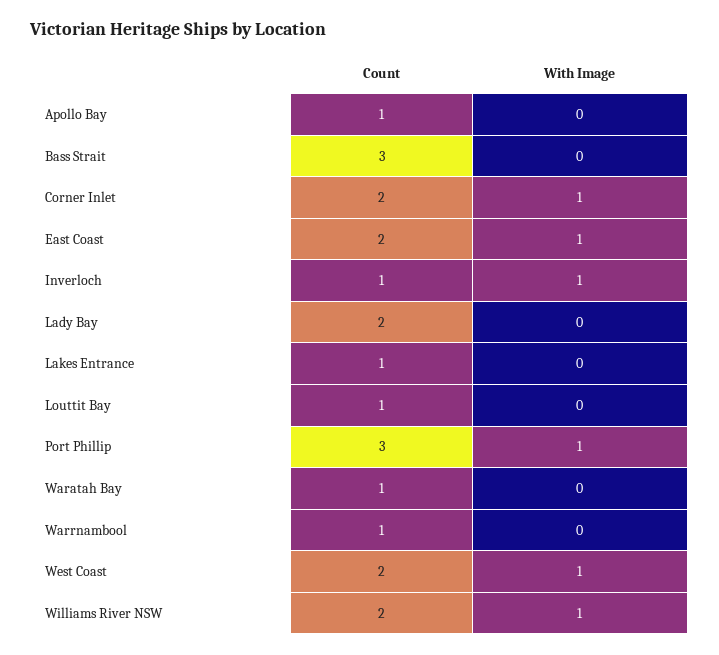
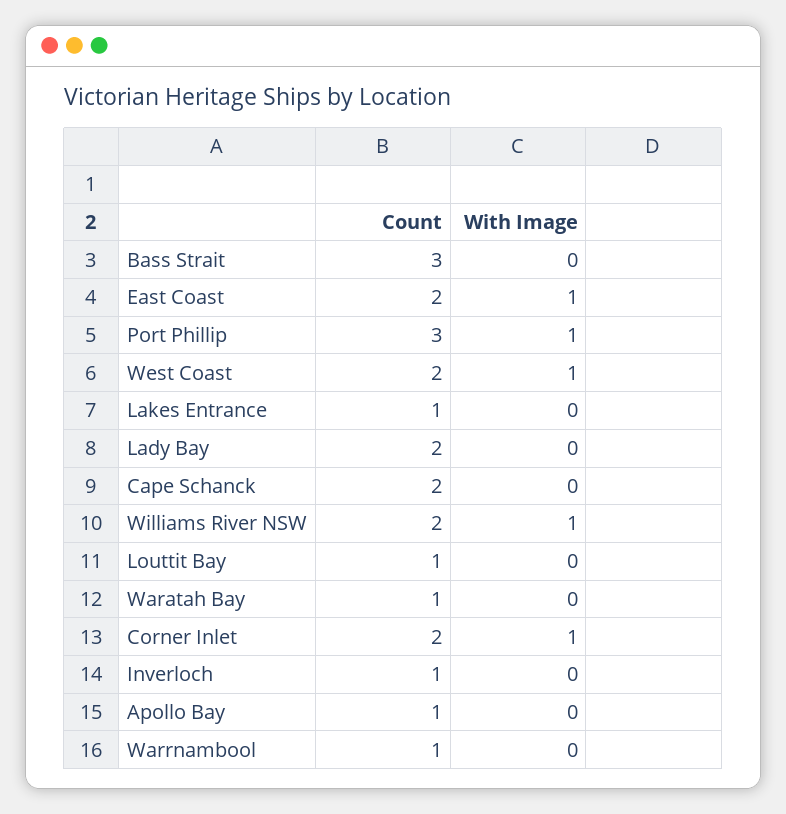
  {
    "Count": {
      "Apollo Bay": 1,
      "Bass Strait": 3,
      "Corner Inlet": 2,
      "East Coast": 2,
      "Inverloch": 1,
      "Lady Bay": 2,
      "Lakes Entrance": 1,
      "Louttit Bay": 1,
      "Port Phillip": 3,
      "Waratah Bay": 1,
      "Warrnambool": 1,
      "West Coast": 2,
-     "Williams River NSW": 2
+     "Williams River NSW": 2,
+     "Cape Schanck": 2
    },
    "With Image": {
      "Apollo Bay": 0,
      "Bass Strait": 0,
      "Corner Inlet": 1,
      "East Coast": 1,
-     "Inverloch": 1,
+     "Inverloch": 0,
      "Lady Bay": 0,
      "Lakes Entrance": 0,
      "Louttit Bay": 0,
      "Port Phillip": 1,
      "Waratah Bay": 0,
      "Warrnambool": 0,
      "West Coast": 1,
-     "Williams River NSW": 1
+     "Williams River NSW": 1,
+     "Cape Schanck": 0
    }
  }

